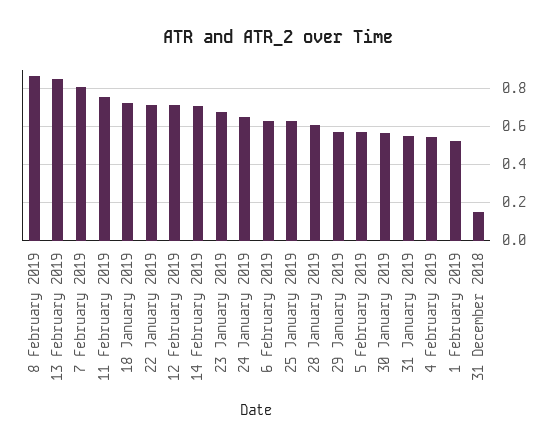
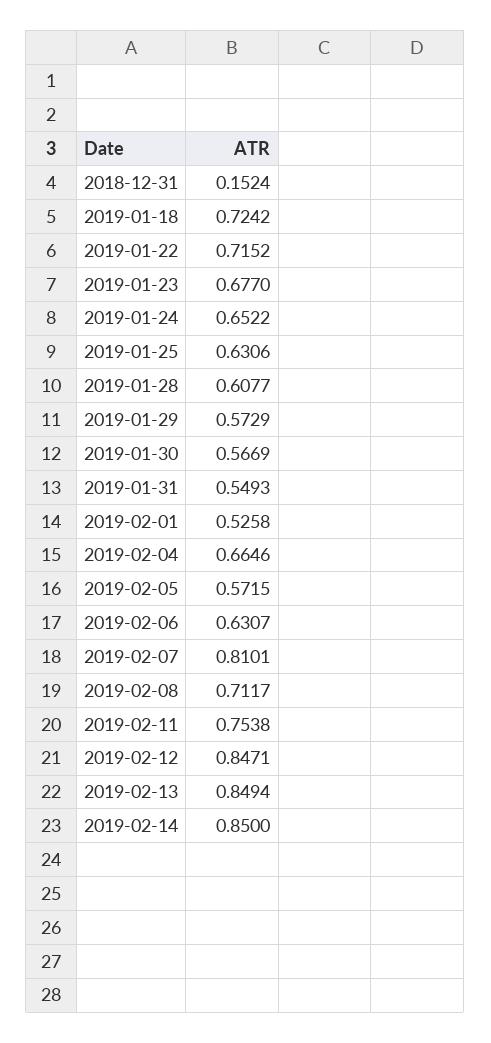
  {
-   "8 February 2019": 0.85,
+   "8 February 2019": 0.7117,
    "13 February 2019": 0.8494,
    "7 February 2019": 0.8101,
    "11 February 2019": 0.7538,
    "18 January 2019": 0.7242,
    "22 January 2019": 0.7152,
-   "12 February 2019": 0.7,
+   "12 February 2019": 0.8471,
-   "14 February 2019": 0.7,
+   "14 February 2019": 0.85,
    "23 January 2019": 0.677,
    "24 January 2019": 0.6522,
    "6 February 2019": 0.6307,
    "25 January 2019": 0.6306,
    "28 January 2019": 0.6077,
    "29 January 2019": 0.5729,
    "5 February 2019": 0.5715,
    "30 January 2019": 0.5669,
    "31 January 2019": 0.5493,
-   "4 February 2019": 0.55,
+   "4 February 2019": 0.6646,
    "1 February 2019": 0.5258,
    "31 December 2018": 0.1524
  }

